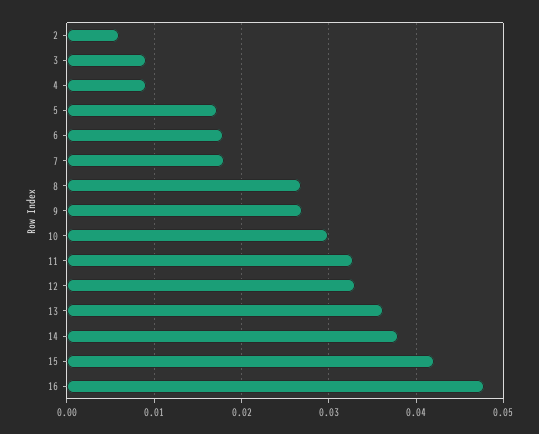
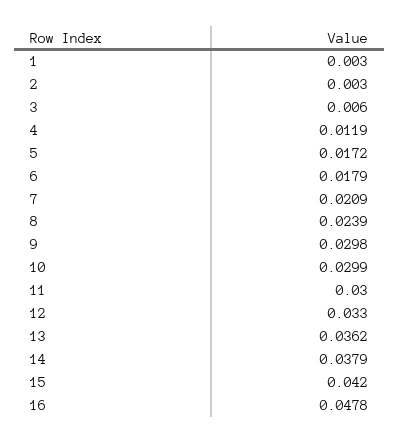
  {
-   "2": 0.006,
+   "2": 0.003,
-   "3": 0.009,
+   "3": 0.006,
-   "4": 0.009,
+   "4": 0.0119,
    "5": 0.0172,
    "6": 0.0179,
-   "7": 0.018,
+   "7": 0.0209,
-   "8": 0.027,
+   "8": 0.0239,
-   "9": 0.027,
+   "9": 0.0298,
    "10": 0.0299,
-   "11": 0.033,
+   "11": 0.03,
    "12": 0.033,
    "13": 0.0362,
    "14": 0.0379,
    "15": 0.042,
-   "16": 0.0478
+   "16": 0.0478,
+   "1": 0.003
  }

